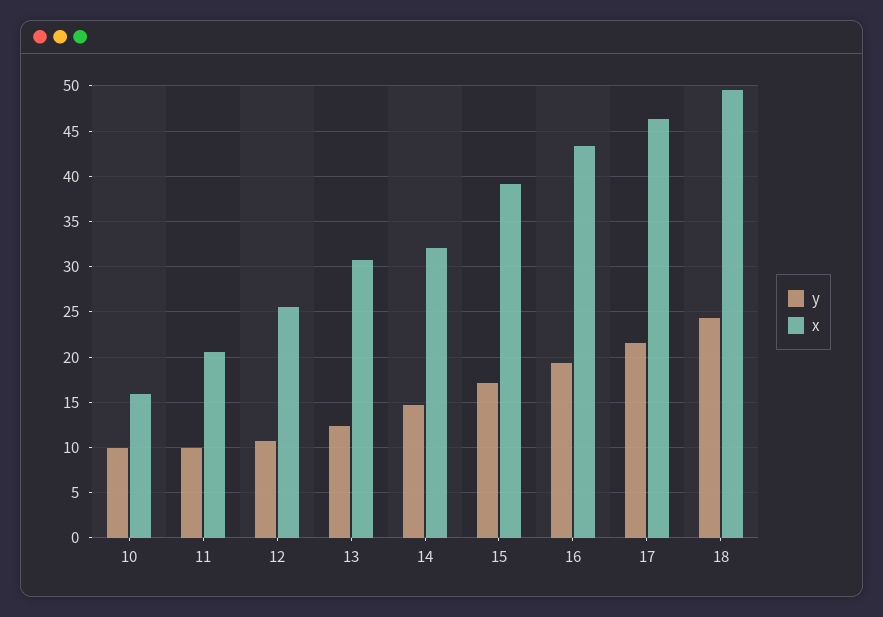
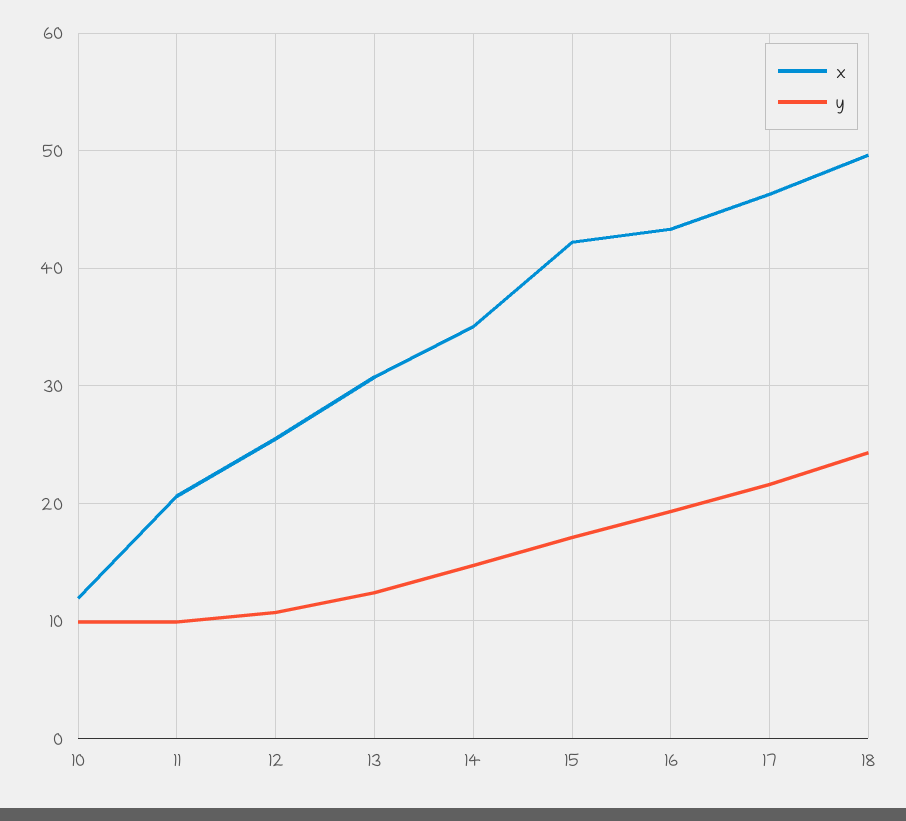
  {
    "y": {
      "10": 10,
      "11": 10,
      "12": 11,
      "13": 12,
      "14": 15,
      "15": 17,
      "16": 19,
      "17": 22,
      "18": 24
    },
    "x": {
-     "10": 16,
+     "10": 12,
      "11": 21,
      "12": 26,
      "13": 31,
-     "14": 32,
+     "14": 35,
-     "15": 39,
+     "15": 42,
      "16": 43,
      "17": 46,
      "18": 50
    }
  }

